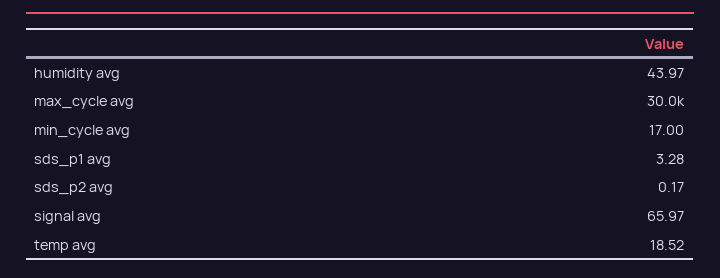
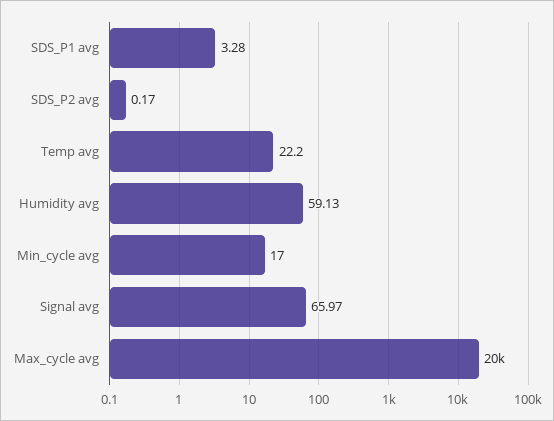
  {
-   "humidity avg": 43.97,
+   "humidity avg": 59.13,
-   "max_cycle avg": 30000,
+   "max_cycle avg": 20000,
    "min_cycle avg": 17,
    "sds_p1 avg": 3.28,
    "sds_p2 avg": 0.17,
    "signal avg": 65.97,
-   "temp avg": 18.52
+   "temp avg": 22.2
  }

